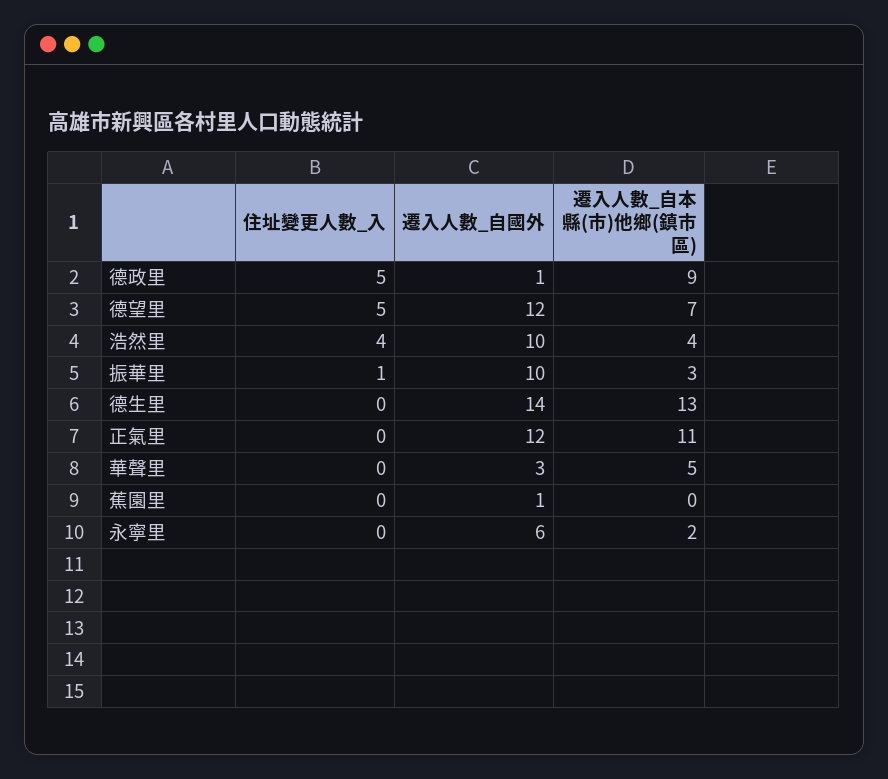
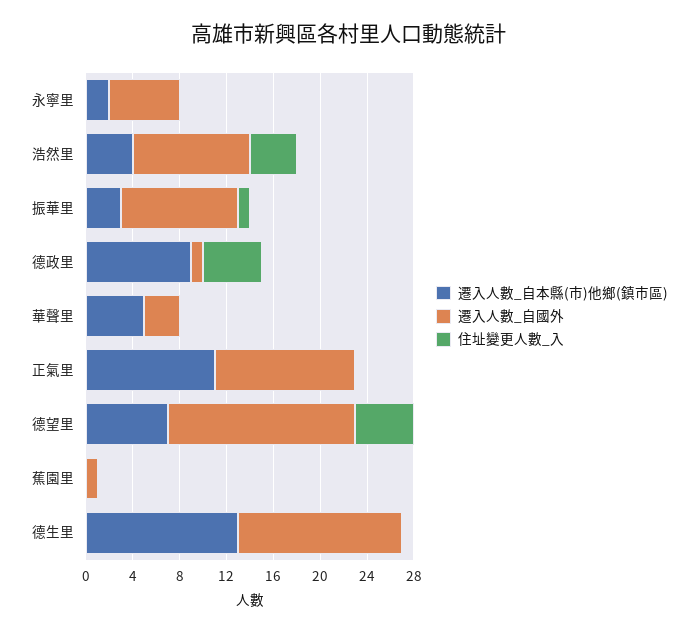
  {
    "住址變更人數_入": {
      "德政里": 5,
      "德望里": 5,
      "浩然里": 4,
      "振華里": 1,
      "德生里": 0,
      "正氣里": 0,
      "華聲里": 0,
      "蕉園里": 0,
      "永寧里": 0
    },
    "遷入人數_自國外": {
      "德政里": 1,
-     "德望里": 12,
+     "德望里": 16,
      "浩然里": 10,
      "振華里": 10,
      "德生里": 14,
      "正氣里": 12,
      "華聲里": 3,
      "蕉園里": 1,
      "永寧里": 6
    },
    "遷入人數_自本縣(市)他鄉(鎮市區)": {
      "德政里": 9,
      "德望里": 7,
      "浩然里": 4,
      "振華里": 3,
      "德生里": 13,
      "正氣里": 11,
      "華聲里": 5,
      "蕉園里": 0,
      "永寧里": 2
    }
  }

